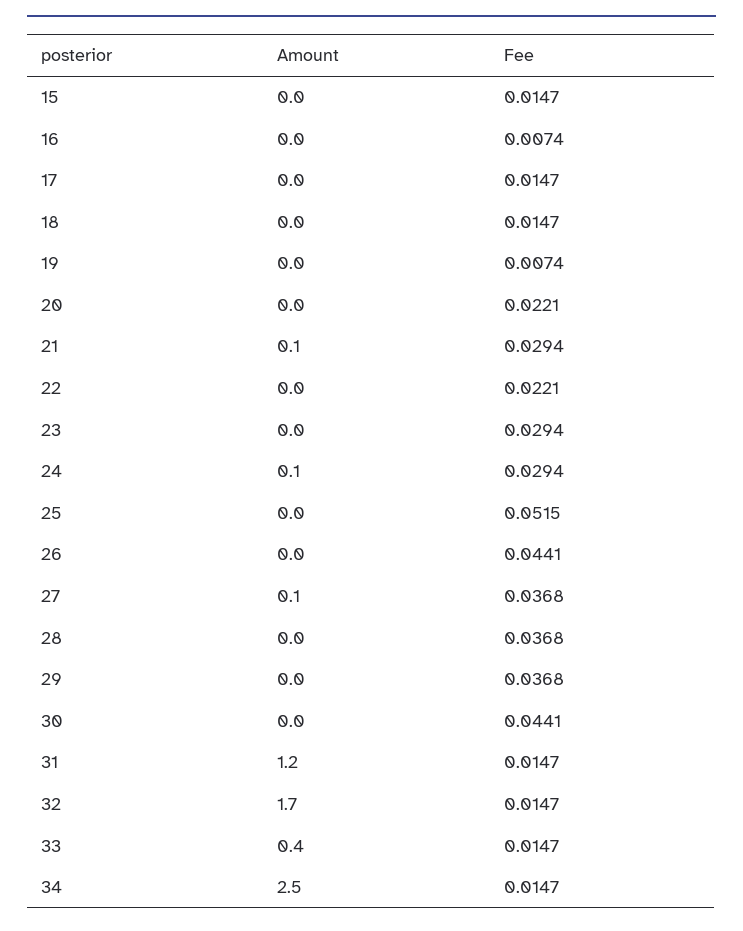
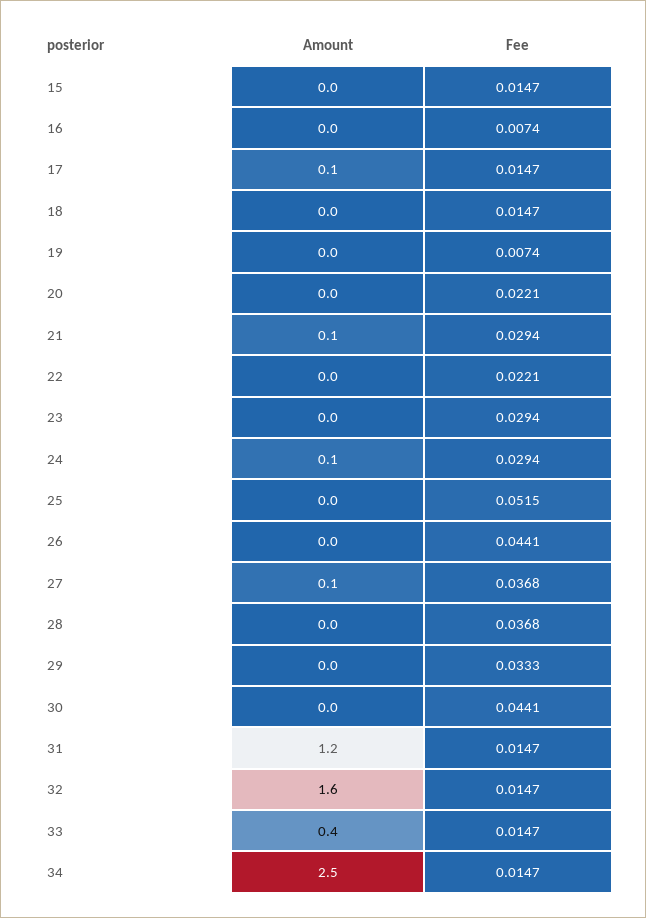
  {
    "Amount": {
      "15": 0,
      "16": 0,
-     "17": 0,
+     "17": 0.1,
      "18": 0,
      "19": 0,
      "20": 0,
      "21": 0.1,
      "22": 0,
      "23": 0,
      "24": 0.1,
      "25": 0,
      "26": 0,
      "27": 0.1,
      "28": 0,
      "29": 0,
      "30": 0,
      "31": 1.2,
-     "32": 1.7,
+     "32": 1.6,
      "33": 0.4,
      "34": 2.5
    },
    "Fee": {
      "15": 0.0147,
      "16": 0.0074,
      "17": 0.0147,
      "18": 0.0147,
      "19": 0.0074,
      "20": 0.0221,
      "21": 0.0294,
      "22": 0.0221,
      "23": 0.0294,
      "24": 0.0294,
      "25": 0.0515,
      "26": 0.0441,
      "27": 0.0368,
      "28": 0.0368,
-     "29": 0.0368,
+     "29": 0.0333,
      "30": 0.0441,
      "31": 0.0147,
      "32": 0.0147,
      "33": 0.0147,
      "34": 0.0147
    }
  }

